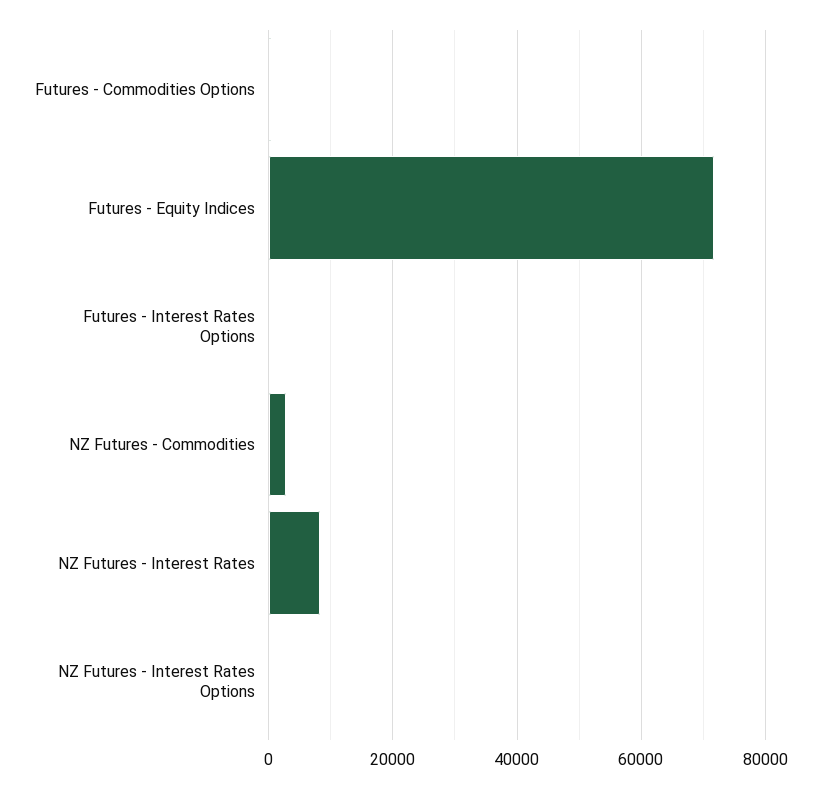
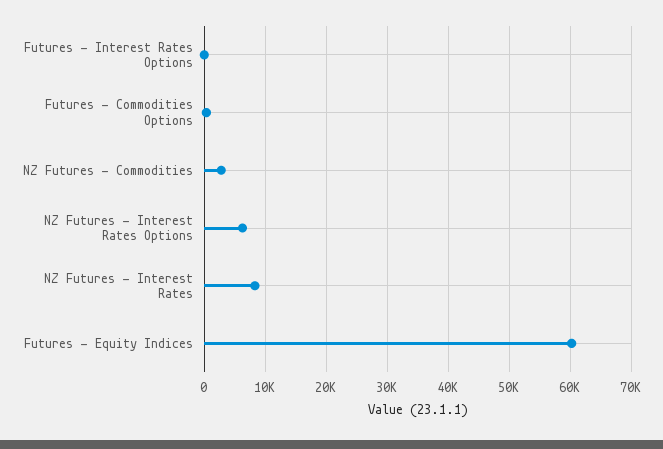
  {
    "Futures - Commodities Options": 0,
-   "Futures - Equity Indices": 72000,
+   "Futures - Equity Indices": 60000,
    "Futures - Interest Rates Options": 0,
    "NZ Futures - Commodities": 3000,
    "NZ Futures - Interest Rates": 8000,
-   "NZ Futures - Interest Rates Options": 0
+   "NZ Futures - Interest Rates Options": 6000
  }

